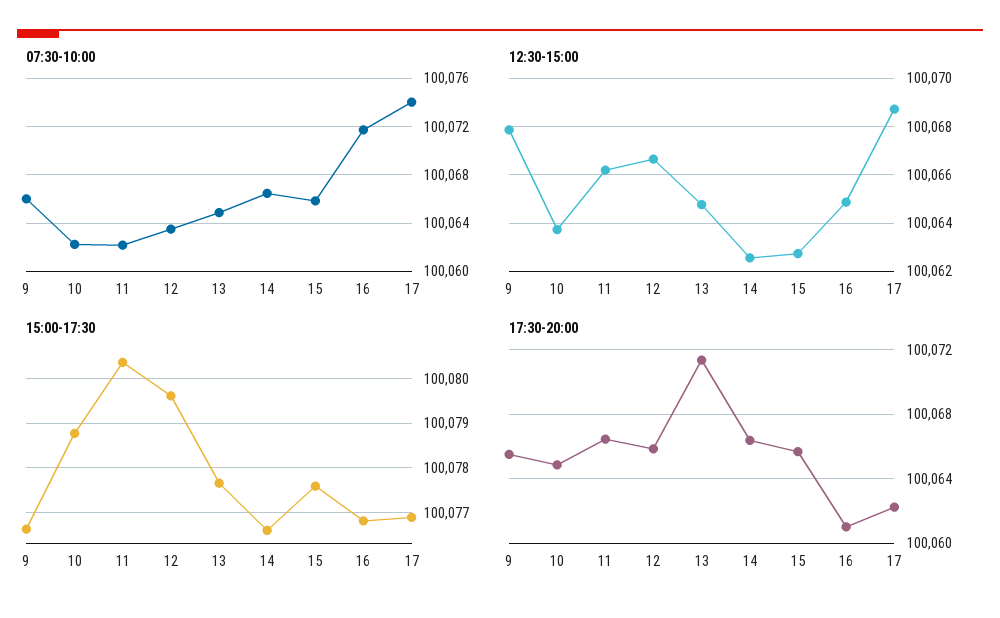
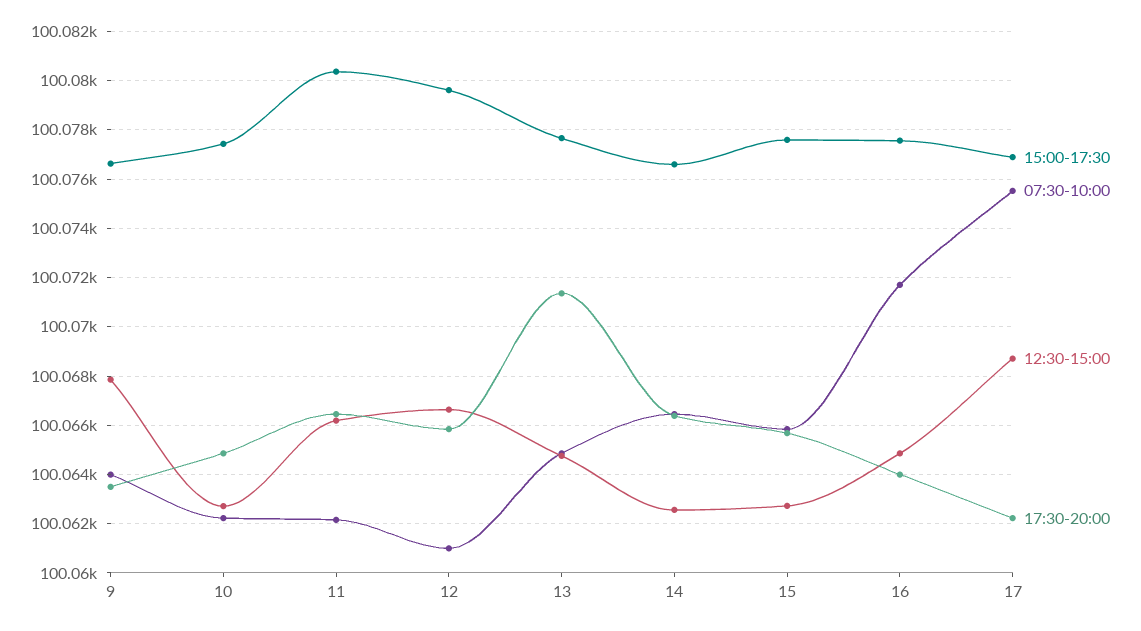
  {
    "07:30-10:00": {
-     "9": 100066,
+     "9": 100064,
      "10": 100062.25,
      "11": 100062.25,
-     "12": 100063.5,
+     "12": 100061,
      "13": 100064.75,
      "14": 100066.5,
      "15": 100065.75,
      "16": 100071.75,
-     "17": 100074
+     "17": 100075.5
    },
    "12:30-15:00": {
      "9": 100067.75,
-     "10": 100063.75,
+     "10": 100062.75,
      "11": 100066.25,
      "12": 100066.75,
      "13": 100064.75,
      "14": 100062.5,
      "15": 100062.75,
      "16": 100064.75,
      "17": 100068.75
    },
    "15:00-17:30": {
      "9": 100076.6,
-     "10": 100078.8,
+     "10": 100077.5,
      "11": 100080.4,
      "12": 100079.6,
      "13": 100077.6,
      "14": 100076.6,
      "15": 100077.6,
-     "16": 100076.8,
+     "16": 100077.5,
      "17": 100076.8
    },
    "17:30-20:00": {
-     "9": 100065.5,
+     "9": 100063.5,
      "10": 100064.75,
      "11": 100066.5,
      "12": 100065.75,
      "13": 100071.25,
      "14": 100066.5,
      "15": 100065.75,
-     "16": 100061,
+     "16": 100064,
      "17": 100062.25
    }
  }

